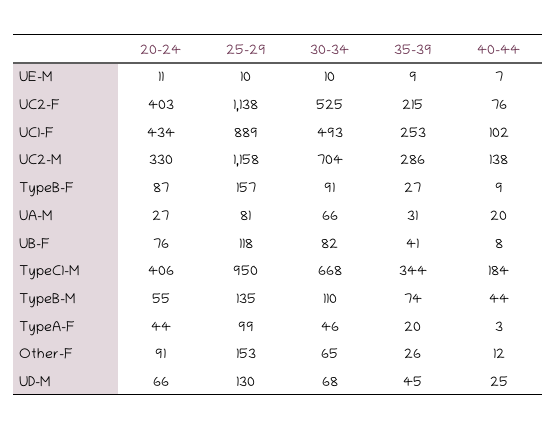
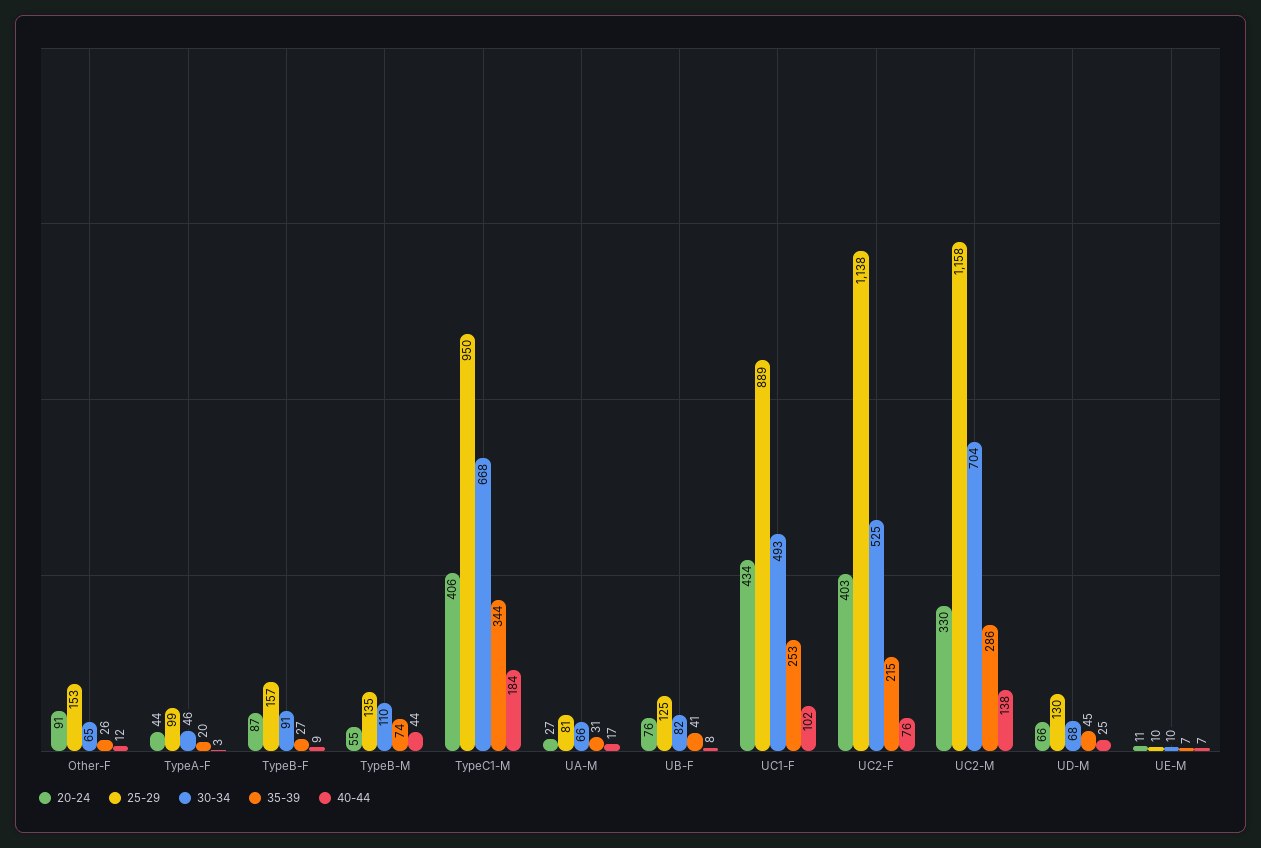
  {
    "20-24": {
      "UE-M": 11,
      "UC2-F": 403,
      "UC1-F": 434,
      "UC2-M": 330,
      "TypeB-F": 87,
      "UA-M": 27,
      "UB-F": 76,
      "TypeC1-M": 406,
      "TypeB-M": 55,
      "TypeA-F": 44,
      "Other-F": 91,
      "UD-M": 66
    },
    "25-29": {
      "UE-M": 10,
      "UC2-F": 1138,
      "UC1-F": 889,
      "UC2-M": 1158,
      "TypeB-F": 157,
      "UA-M": 81,
-     "UB-F": 118,
+     "UB-F": 125,
      "TypeC1-M": 950,
      "TypeB-M": 135,
      "TypeA-F": 99,
      "Other-F": 153,
      "UD-M": 130
    },
    "30-34": {
      "UE-M": 10,
      "UC2-F": 525,
      "UC1-F": 493,
      "UC2-M": 704,
      "TypeB-F": 91,
      "UA-M": 66,
      "UB-F": 82,
      "TypeC1-M": 668,
      "TypeB-M": 110,
      "TypeA-F": 46,
      "Other-F": 65,
      "UD-M": 68
    },
    "35-39": {
-     "UE-M": 9,
+     "UE-M": 7,
      "UC2-F": 215,
      "UC1-F": 253,
      "UC2-M": 286,
      "TypeB-F": 27,
      "UA-M": 31,
      "UB-F": 41,
      "TypeC1-M": 344,
      "TypeB-M": 74,
      "TypeA-F": 20,
      "Other-F": 26,
      "UD-M": 45
    },
    "40-44": {
      "UE-M": 7,
      "UC2-F": 76,
      "UC1-F": 102,
      "UC2-M": 138,
      "TypeB-F": 9,
-     "UA-M": 20,
+     "UA-M": 17,
      "UB-F": 8,
      "TypeC1-M": 184,
      "TypeB-M": 44,
      "TypeA-F": 3,
      "Other-F": 12,
      "UD-M": 25
    }
  }

